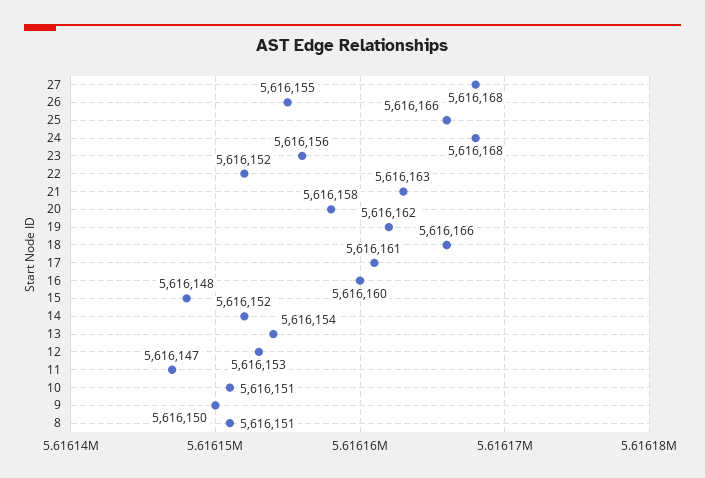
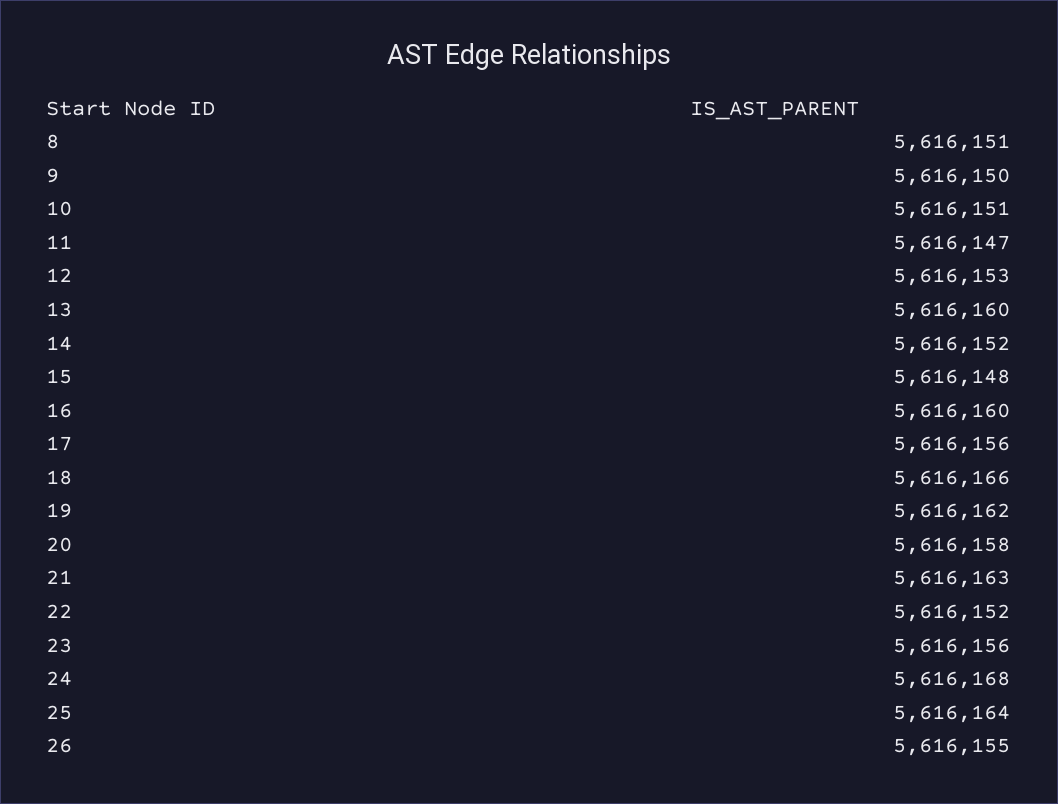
  {
-   "27": 5616168,
    "26": 5616155,
-   "25": 5616166,
+   "25": 5616164,
    "24": 5616168,
    "23": 5616156,
    "22": 5616152,
    "21": 5616163,
    "20": 5616158,
    "19": 5616162,
    "18": 5616166,
-   "17": 5616161,
+   "17": 5616156,
    "16": 5616160,
    "15": 5616148,
    "14": 5616152,
-   "13": 5616154,
+   "13": 5616160,
    "12": 5616153,
    "11": 5616147,
    "10": 5616151,
    "9": 5616150,
    "8": 5616151
  }

